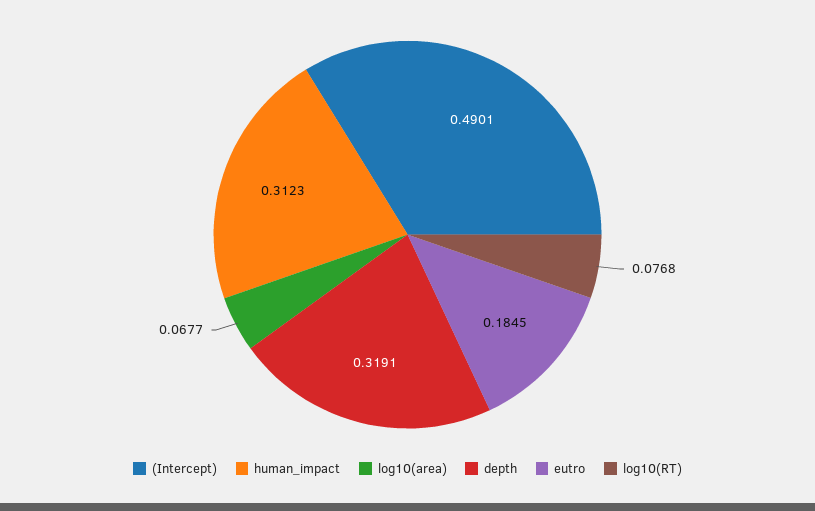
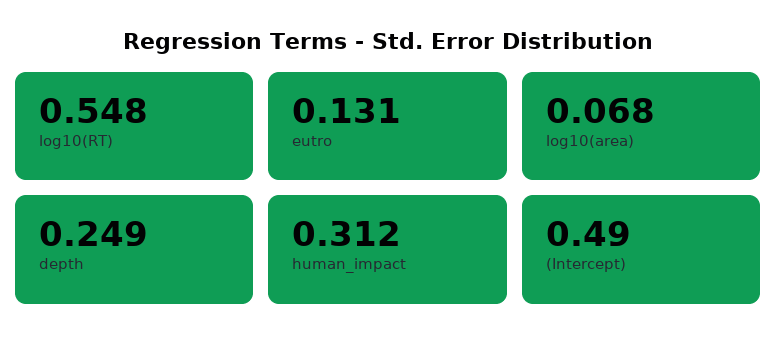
  {
    "(Intercept)": 0.4901,
    "human_impact": 0.3123,
    "log10(area)": 0.0677,
-   "depth": 0.3191,
+   "depth": 0.249,
-   "eutro": 0.1845,
+   "eutro": 0.131,
-   "log10(RT)": 0.0768
+   "log10(RT)": 0.548
  }

